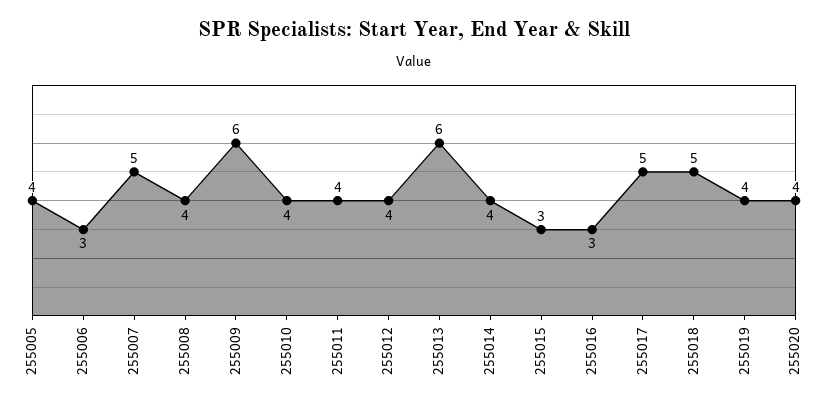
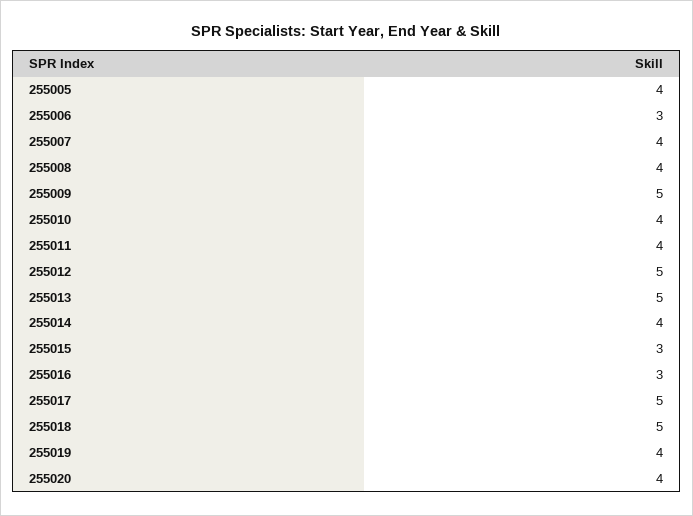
  {
    "255005": 4,
    "255006": 3,
-   "255007": 5,
+   "255007": 4,
    "255008": 4,
-   "255009": 6,
+   "255009": 5,
    "255010": 4,
    "255011": 4,
-   "255012": 4,
+   "255012": 5,
-   "255013": 6,
+   "255013": 5,
    "255014": 4,
    "255015": 3,
    "255016": 3,
    "255017": 5,
    "255018": 5,
    "255019": 4,
    "255020": 4
  }

